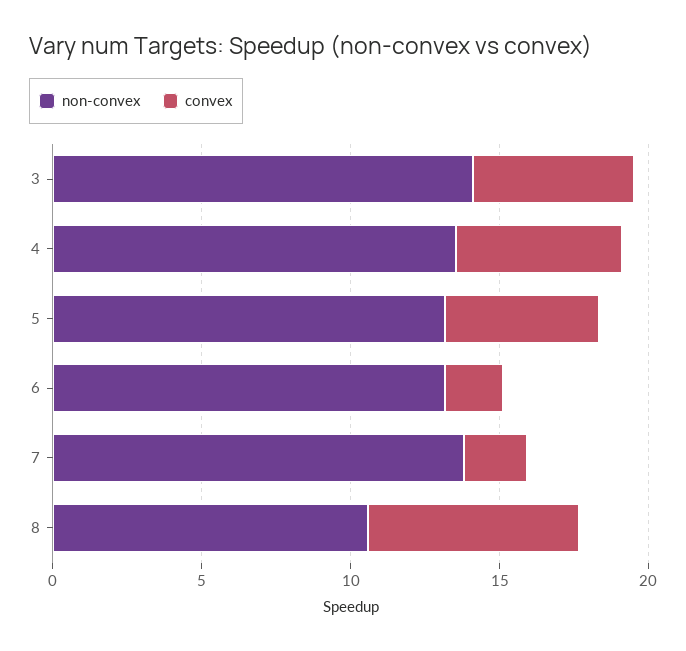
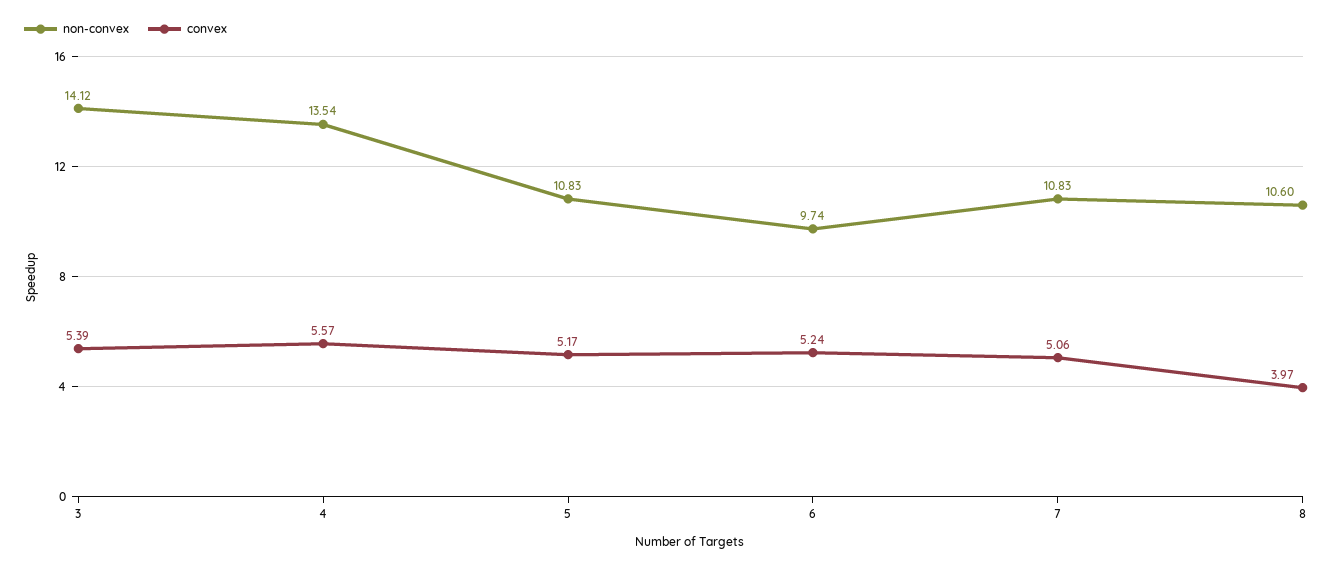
  {
    "non-convex": {
      "3": 14.12,
      "4": 13.54,
-     "5": 13,
+     "5": 10.83,
-     "6": 13,
+     "6": 9.74,
-     "7": 14,
+     "7": 10.83,
      "8": 10.6
    },
    "convex": {
      "3": 5.39,
      "4": 5.57,
      "5": 5.17,
-     "6": 2,
+     "6": 5.24,
-     "7": 2,
+     "7": 5.06,
-     "8": 7
+     "8": 3.97
    }
  }

